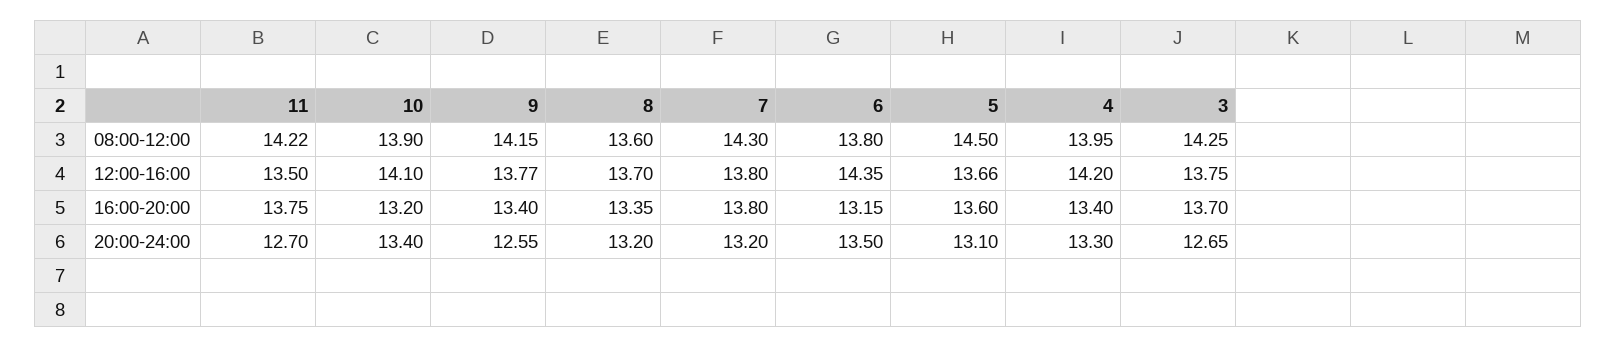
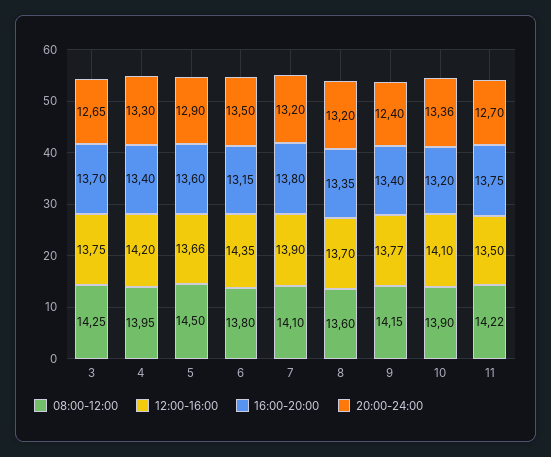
  {
    "08:00-12:00": {
      "11": 14.22,
      "10": 13.9,
      "9": 14.15,
      "8": 13.6,
-     "7": 14.3,
+     "7": 14.1,
      "6": 13.8,
      "5": 14.5,
      "4": 13.95,
      "3": 14.25
    },
    "12:00-16:00": {
      "11": 13.5,
      "10": 14.1,
      "9": 13.77,
      "8": 13.7,
-     "7": 13.8,
+     "7": 13.9,
      "6": 14.35,
      "5": 13.66,
      "4": 14.2,
      "3": 13.75
    },
    "16:00-20:00": {
      "11": 13.75,
      "10": 13.2,
      "9": 13.4,
      "8": 13.35,
      "7": 13.8,
      "6": 13.15,
      "5": 13.6,
      "4": 13.4,
      "3": 13.7
    },
    "20:00-24:00": {
      "11": 12.7,
-     "10": 13.4,
+     "10": 13.36,
-     "9": 12.55,
+     "9": 12.4,
      "8": 13.2,
      "7": 13.2,
      "6": 13.5,
-     "5": 13.1,
+     "5": 12.9,
      "4": 13.3,
      "3": 12.65
    }
  }

